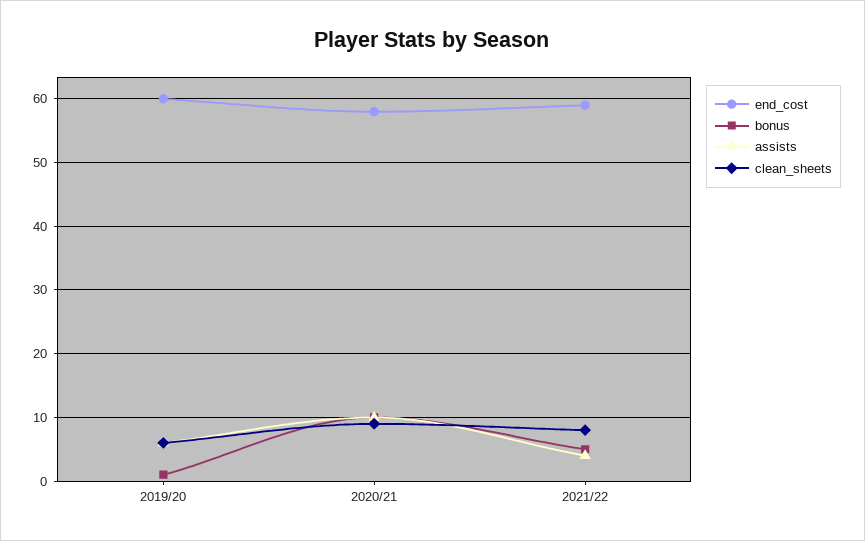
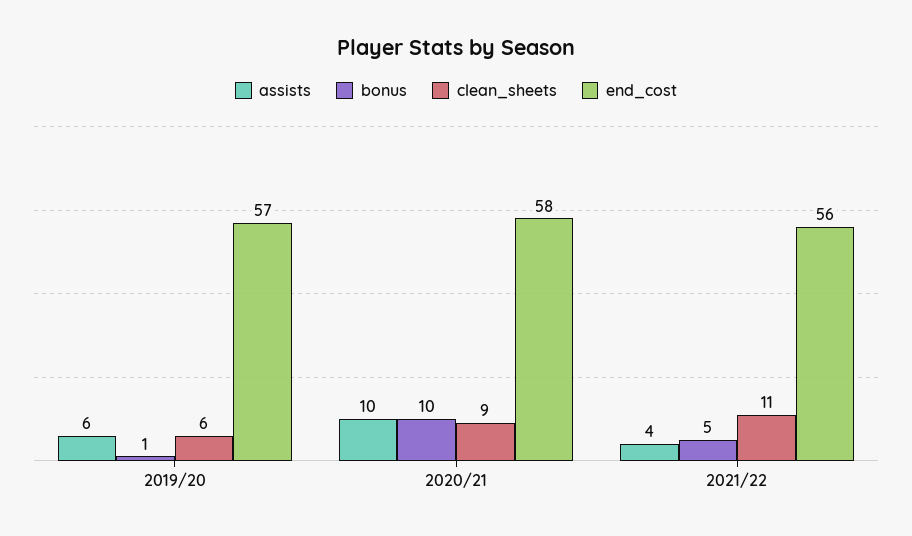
  {
    "end_cost": {
-     "2019/20": 60,
+     "2019/20": 57,
      "2020/21": 58,
-     "2021/22": 59
+     "2021/22": 56
    },
    "bonus": {
      "2019/20": 1,
      "2020/21": 10,
      "2021/22": 5
    },
    "assists": {
      "2019/20": 6,
      "2020/21": 10,
      "2021/22": 4
    },
    "clean_sheets": {
      "2019/20": 6,
      "2020/21": 9,
-     "2021/22": 8
+     "2021/22": 11
    }
  }

